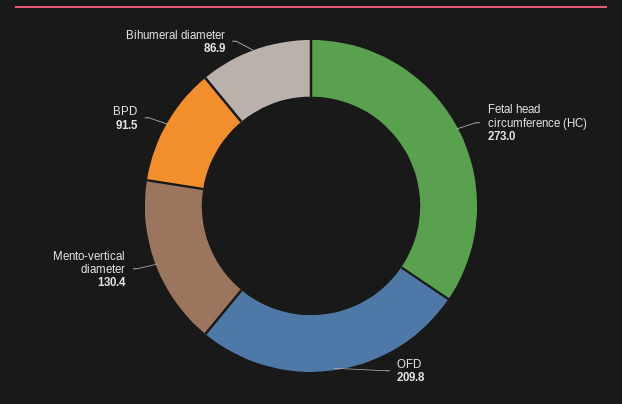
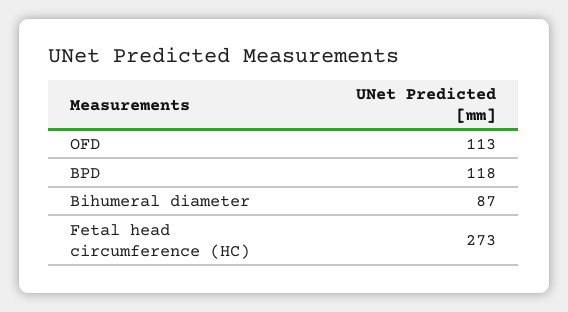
  {
    "Fetal head circumference (HC)": 273,
-   "OFD": 209.8,
+   "OFD": 113,
-   "Mento-vertical diameter": 130.4,
-   "BPD": 91.5,
+   "BPD": 118,
    "Bihumeral diameter": 86.9
  }

